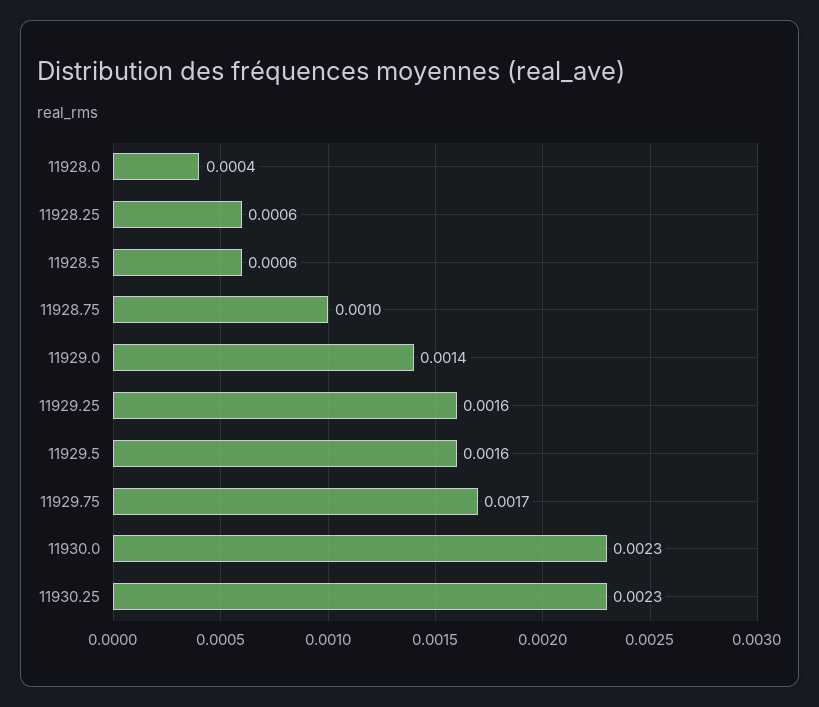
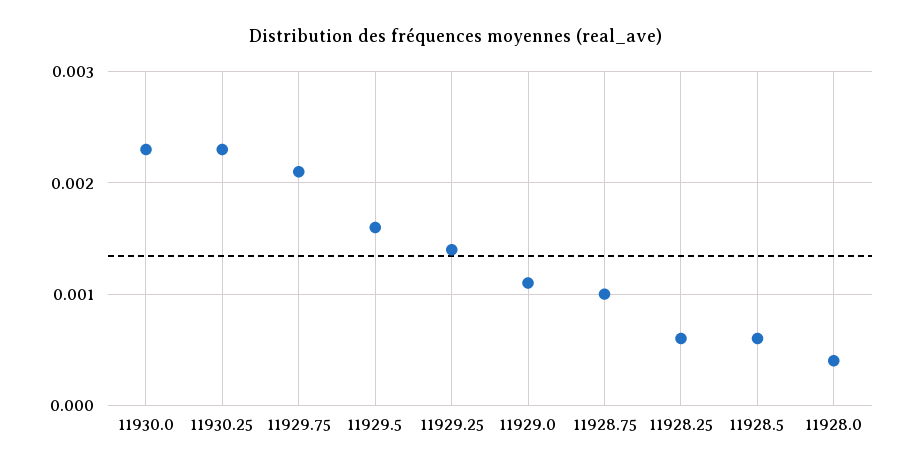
  {
    "11928.0": 0.0004,
    "11928.25": 0.0006,
    "11928.5": 0.0006,
    "11928.75": 0.001,
-   "11929.0": 0.0014,
+   "11929.0": 0.0011,
-   "11929.25": 0.0016,
+   "11929.25": 0.0014,
    "11929.5": 0.0016,
-   "11929.75": 0.0017,
+   "11929.75": 0.0021,
    "11930.0": 0.0023,
    "11930.25": 0.0023
  }

